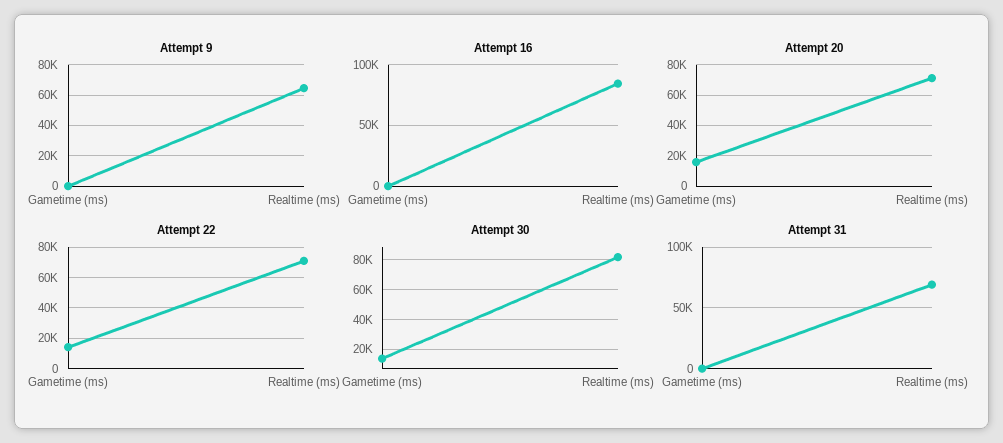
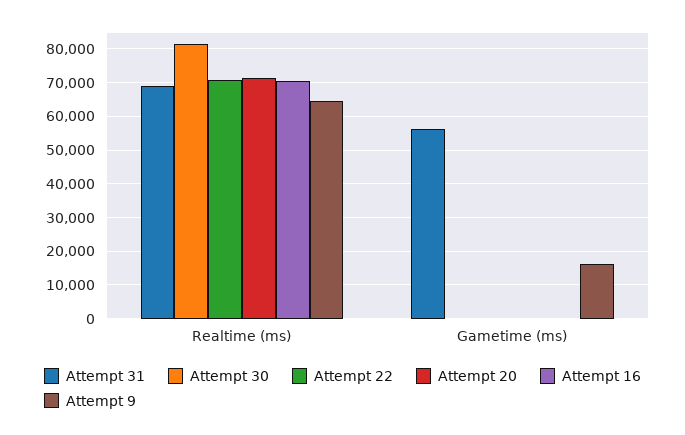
  {
    "Attempt 9": {
-     "Gametime (ms)": 0,
+     "Gametime (ms)": 16000,
      "Realtime (ms)": 64000
    },
    "Attempt 16": {
      "Gametime (ms)": 0,
-     "Realtime (ms)": 85000
+     "Realtime (ms)": 70000
    },
    "Attempt 20": {
-     "Gametime (ms)": 15000,
+     "Gametime (ms)": 0,
      "Realtime (ms)": 72000
    },
    "Attempt 22": {
-     "Gametime (ms)": 15000,
+     "Gametime (ms)": 0,
      "Realtime (ms)": 70000
    },
    "Attempt 30": {
-     "Gametime (ms)": 15000,
+     "Gametime (ms)": 0,
      "Realtime (ms)": 82000
    },
    "Attempt 31": {
-     "Gametime (ms)": 0,
+     "Gametime (ms)": 56000,
      "Realtime (ms)": 70000
    }
  }

